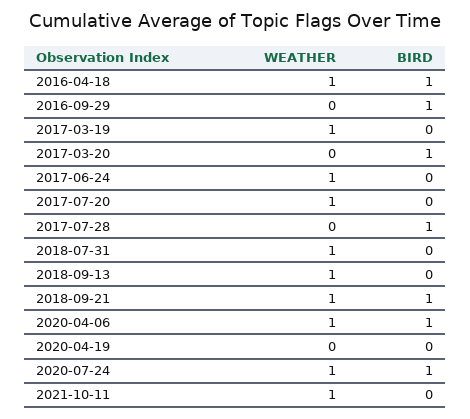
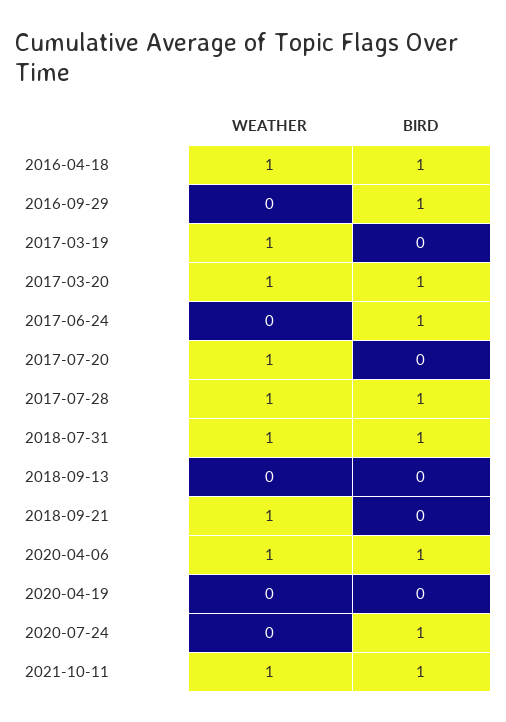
  {
    "WEATHER": {
      "2016-04-18": 1,
      "2016-09-29": 0,
      "2017-03-19": 1,
-     "2017-03-20": 0,
+     "2017-03-20": 1,
-     "2017-06-24": 1,
+     "2017-06-24": 0,
      "2017-07-20": 1,
-     "2017-07-28": 0,
+     "2017-07-28": 1,
      "2018-07-31": 1,
-     "2018-09-13": 1,
+     "2018-09-13": 0,
      "2018-09-21": 1,
      "2020-04-06": 1,
      "2020-04-19": 0,
-     "2020-07-24": 1,
+     "2020-07-24": 0,
      "2021-10-11": 1
    },
    "BIRD": {
      "2016-04-18": 1,
      "2016-09-29": 1,
      "2017-03-19": 0,
      "2017-03-20": 1,
-     "2017-06-24": 0,
+     "2017-06-24": 1,
      "2017-07-20": 0,
      "2017-07-28": 1,
-     "2018-07-31": 0,
+     "2018-07-31": 1,
      "2018-09-13": 0,
-     "2018-09-21": 1,
+     "2018-09-21": 0,
      "2020-04-06": 1,
      "2020-04-19": 0,
      "2020-07-24": 1,
-     "2021-10-11": 0
+     "2021-10-11": 1
    }
  }

